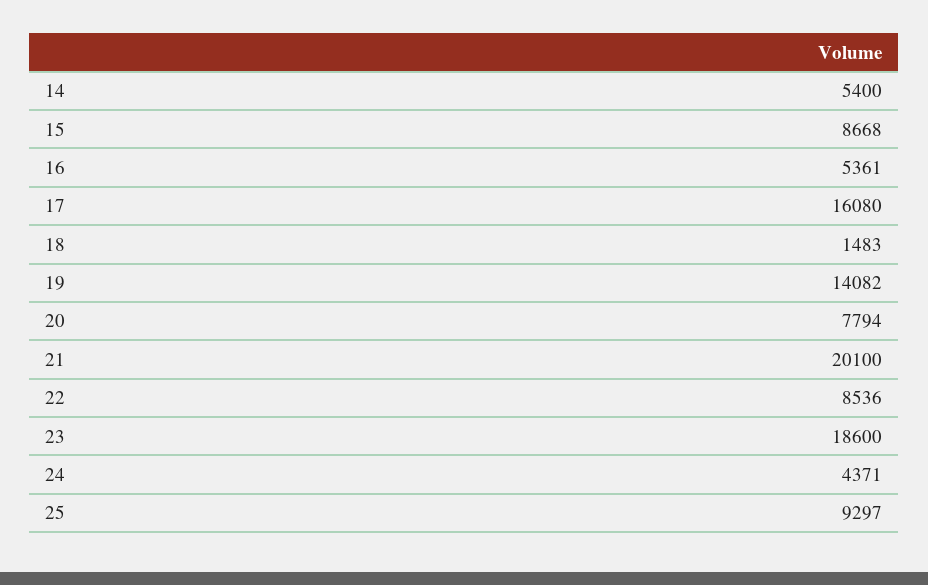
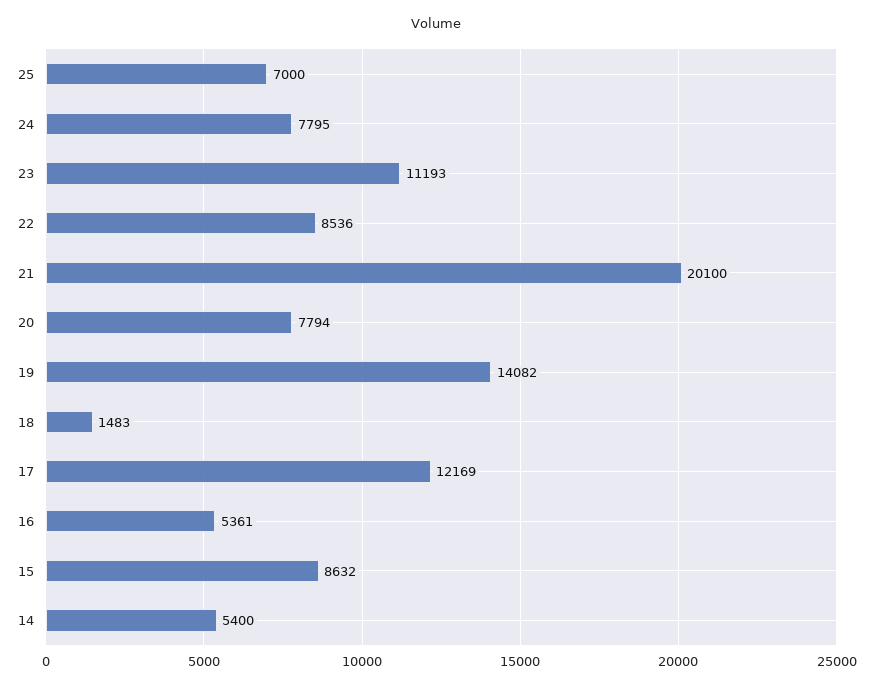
  {
    "14": 5400,
-   "15": 8668,
+   "15": 8632,
    "16": 5361,
-   "17": 16080,
+   "17": 12169,
    "18": 1483,
    "19": 14082,
    "20": 7794,
    "21": 20100,
    "22": 8536,
-   "23": 18600,
+   "23": 11193,
-   "24": 4371,
+   "24": 7795,
-   "25": 9297
+   "25": 7000
  }

